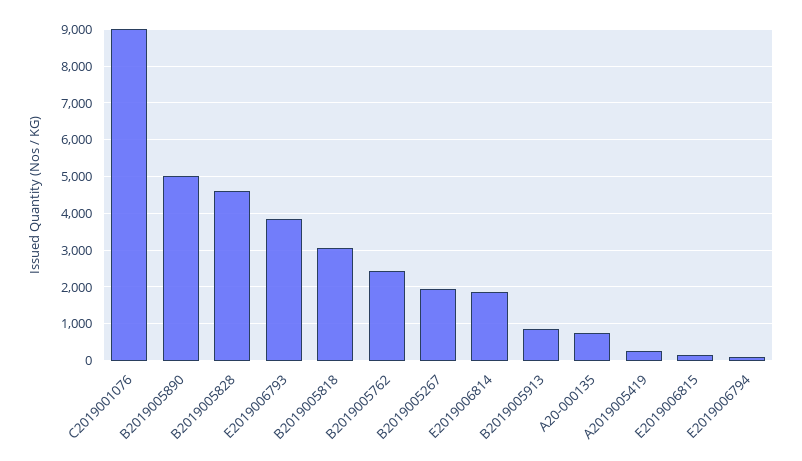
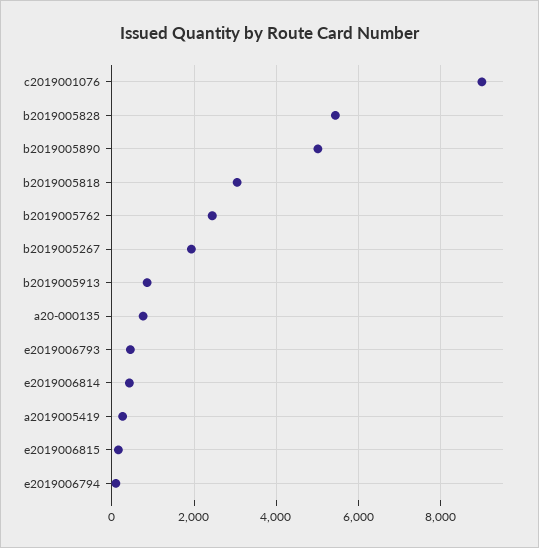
  {
    "C2019001076": 9000,
    "B2019005890": 5000,
-   "B2019005828": 4600,
+   "B2019005828": 5400,
-   "E2019006793": 3800,
+   "E2019006793": 400,
    "B2019005818": 3000,
    "B2019005762": 2400,
    "B2019005267": 2000,
-   "E2019006814": 1800,
+   "E2019006814": 400,
    "B2019005913": 800,
    "A20-000135": 800,
    "A2019005419": 200,
    "E2019006815": 200,
    "E2019006794": 200
  }

